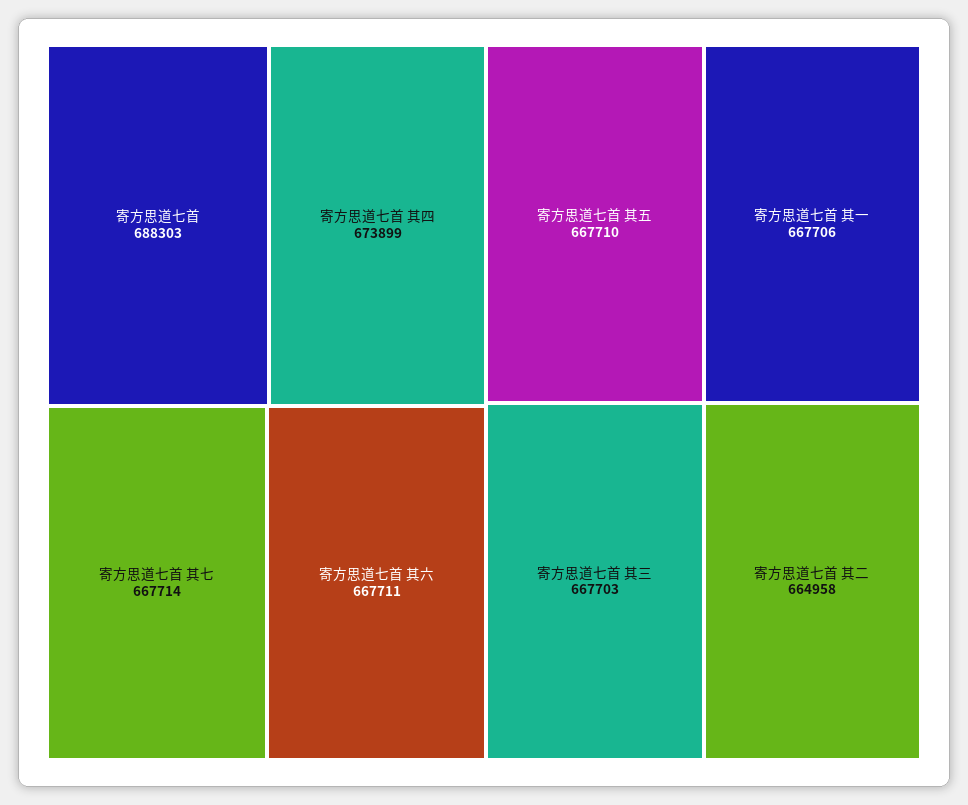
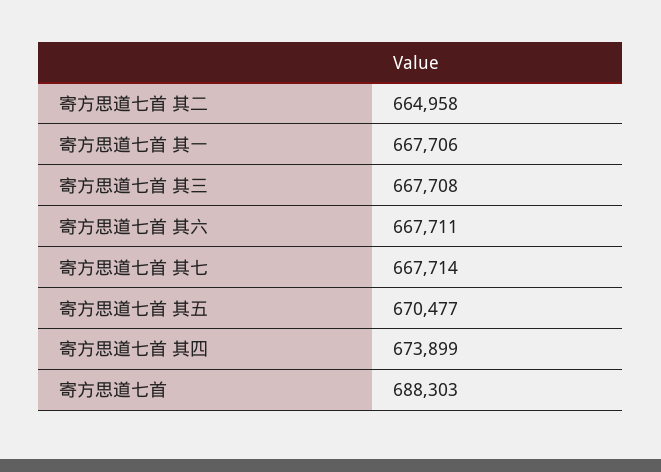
  {
    "寄方思道七首": 688303,
    "寄方思道七首 其四": 673899,
    "寄方思道七首 其七": 667714,
    "寄方思道七首 其六": 667711,
-   "寄方思道七首 其五": 667710,
+   "寄方思道七首 其五": 670477,
    "寄方思道七首 其一": 667706,
-   "寄方思道七首 其三": 667703,
+   "寄方思道七首 其三": 667708,
    "寄方思道七首 其二": 664958
  }

